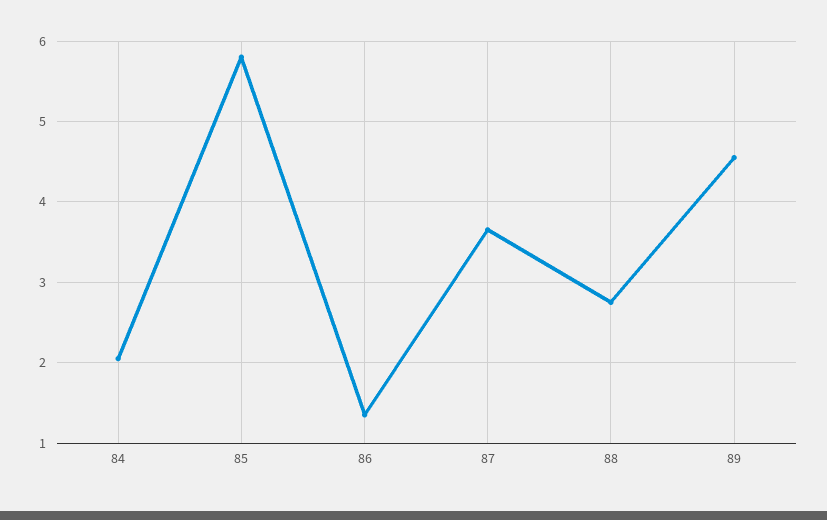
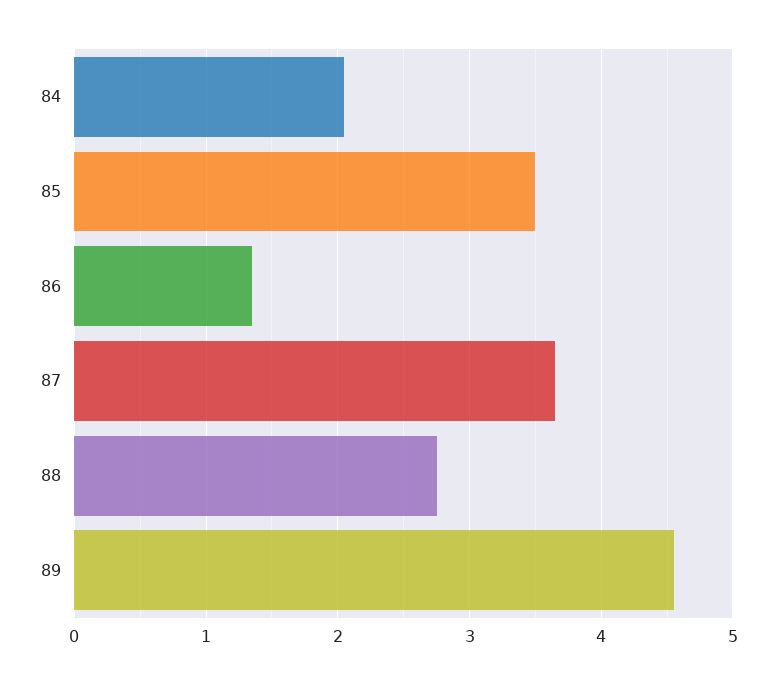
  {
    "84": 2.1,
-   "85": 5.8,
+   "85": 3.5,
    "86": 1.4,
    "87": 3.7,
    "88": 2.8,
    "89": 4.6
  }

